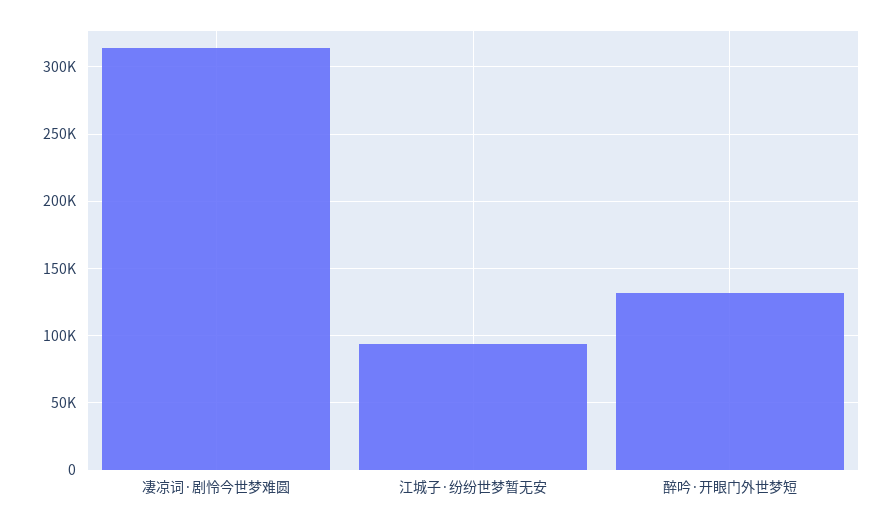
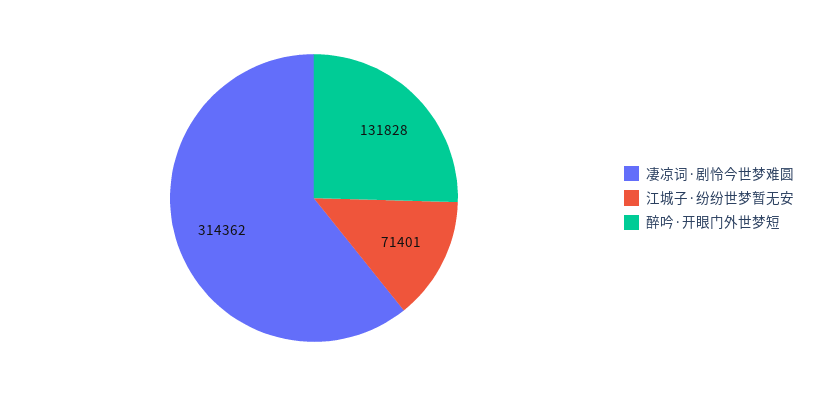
  {
    "凄凉词·剧怜今世梦难圆": 314362,
-   "江城子·纷纷世梦暂无安": 95000,
+   "江城子·纷纷世梦暂无安": 71401,
    "醉吟·开眼门外世梦短": 131828
  }

